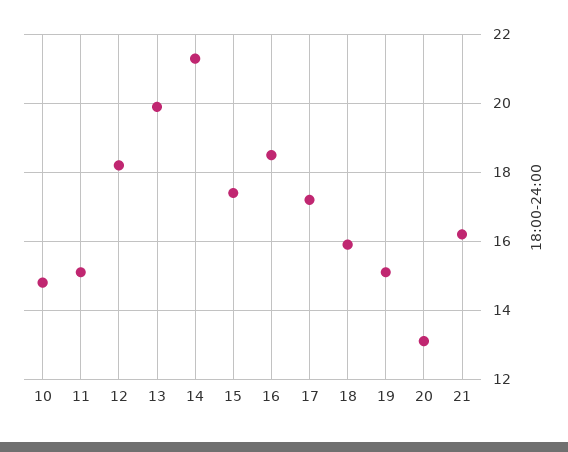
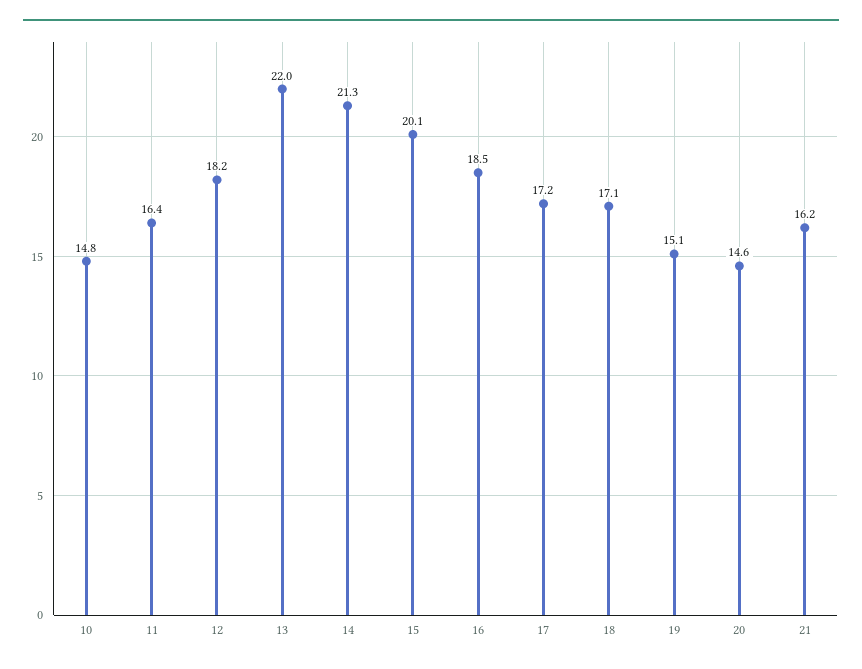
  {
    "10": 14.8,
-   "11": 15,
+   "11": 16.4,
    "12": 18.2,
-   "13": 20,
+   "13": 22,
    "14": 21.3,
-   "15": 17.5,
+   "15": 20.1,
    "16": 18.5,
    "17": 17.2,
-   "18": 16,
+   "18": 17.1,
    "19": 15.1,
-   "20": 13,
+   "20": 14.6,
    "21": 16.2
  }

